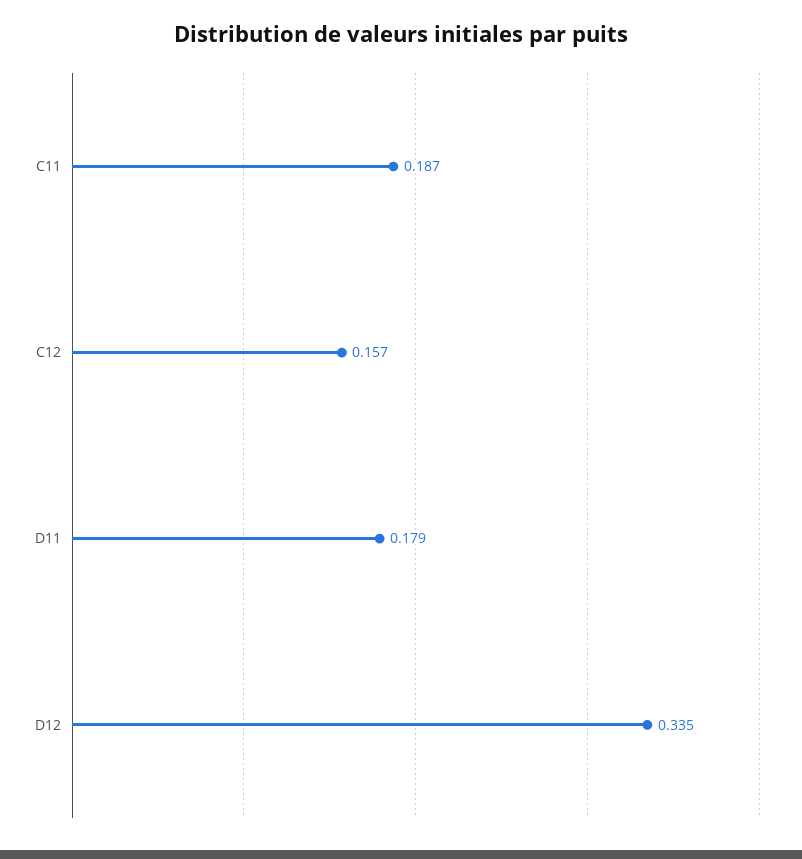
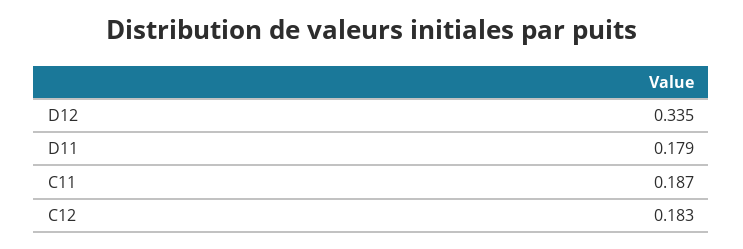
  {
    "C11": 0.187,
-   "C12": 0.157,
+   "C12": 0.183,
    "D11": 0.179,
    "D12": 0.335
  }

